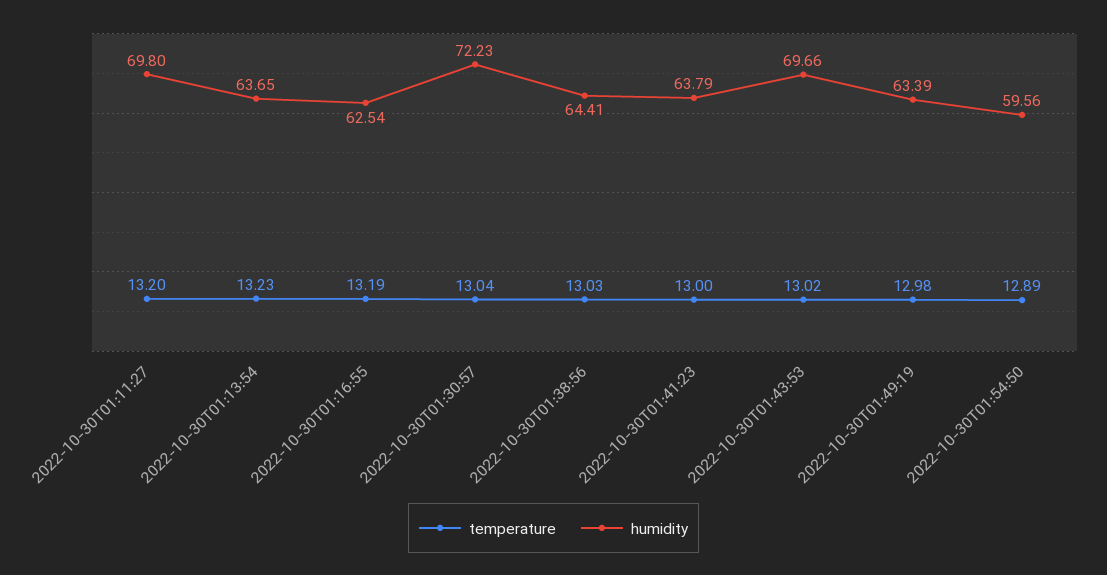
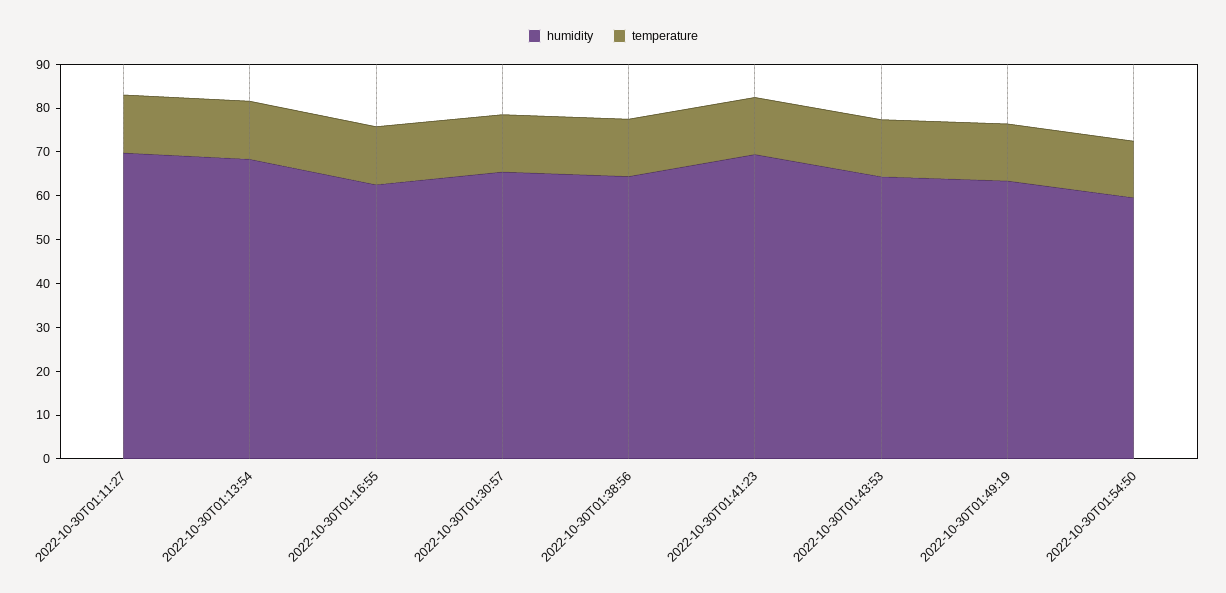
  {
    "temperature": {
      "2022-10-30T01:11:27": 13.2,
      "2022-10-30T01:13:54": 13.23,
      "2022-10-30T01:16:55": 13.19,
      "2022-10-30T01:30:57": 13.04,
      "2022-10-30T01:38:56": 13.03,
      "2022-10-30T01:41:23": 13,
      "2022-10-30T01:43:53": 13.02,
      "2022-10-30T01:49:19": 12.98,
      "2022-10-30T01:54:50": 12.89
    },
    "humidity": {
      "2022-10-30T01:11:27": 69.8,
-     "2022-10-30T01:13:54": 63.65,
+     "2022-10-30T01:13:54": 68,
      "2022-10-30T01:16:55": 62.54,
-     "2022-10-30T01:30:57": 72.23,
+     "2022-10-30T01:30:57": 66,
      "2022-10-30T01:38:56": 64.41,
-     "2022-10-30T01:41:23": 63.79,
+     "2022-10-30T01:41:23": 70,
-     "2022-10-30T01:43:53": 69.66,
+     "2022-10-30T01:43:53": 64,
      "2022-10-30T01:49:19": 63.39,
      "2022-10-30T01:54:50": 59.56
    }
  }

